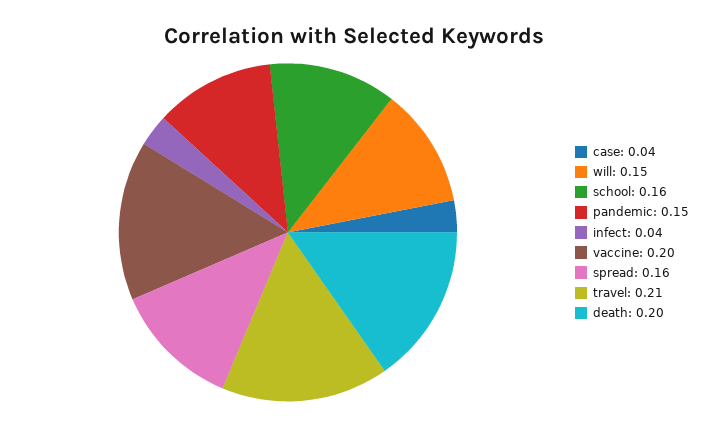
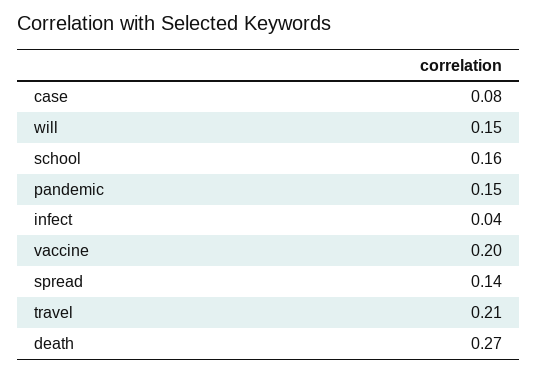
  {
-   "case": 0.04,
+   "case": 0.08,
    "will": 0.15,
    "school": 0.16,
    "pandemic": 0.15,
    "infect": 0.04,
    "vaccine": 0.2,
-   "spread": 0.16,
+   "spread": 0.14,
    "travel": 0.21,
-   "death": 0.2
+   "death": 0.27
  }

